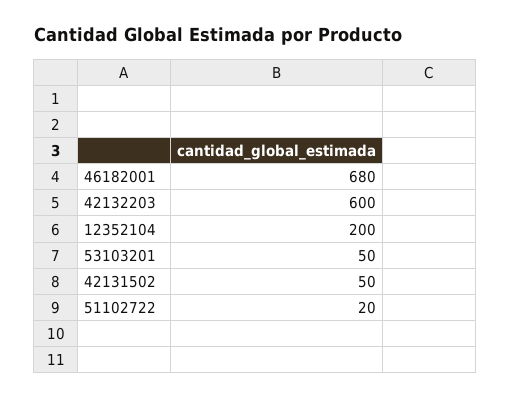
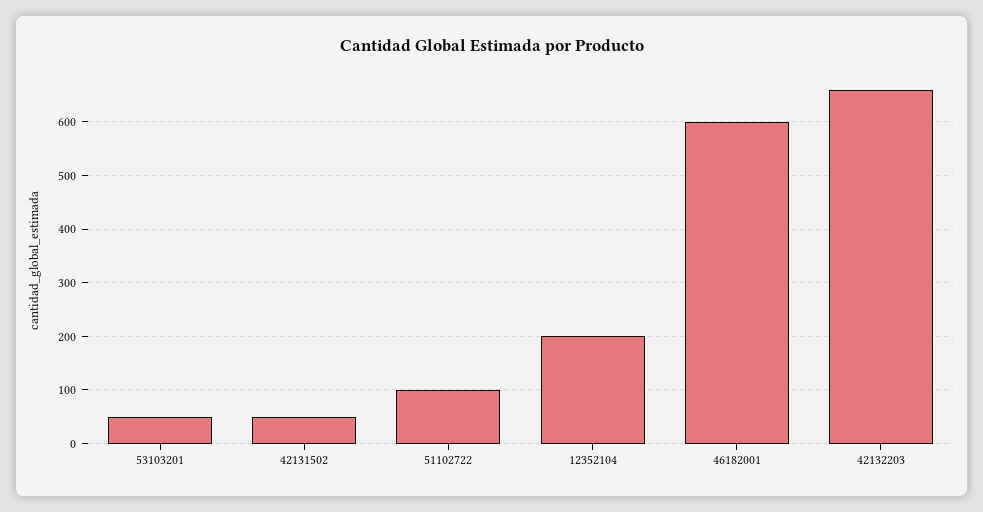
  {
-   "46182001": 680,
+   "46182001": 600,
-   "42132203": 600,
+   "42132203": 660,
    "12352104": 200,
    "53103201": 50,
    "42131502": 50,
-   "51102722": 20
+   "51102722": 100
  }

